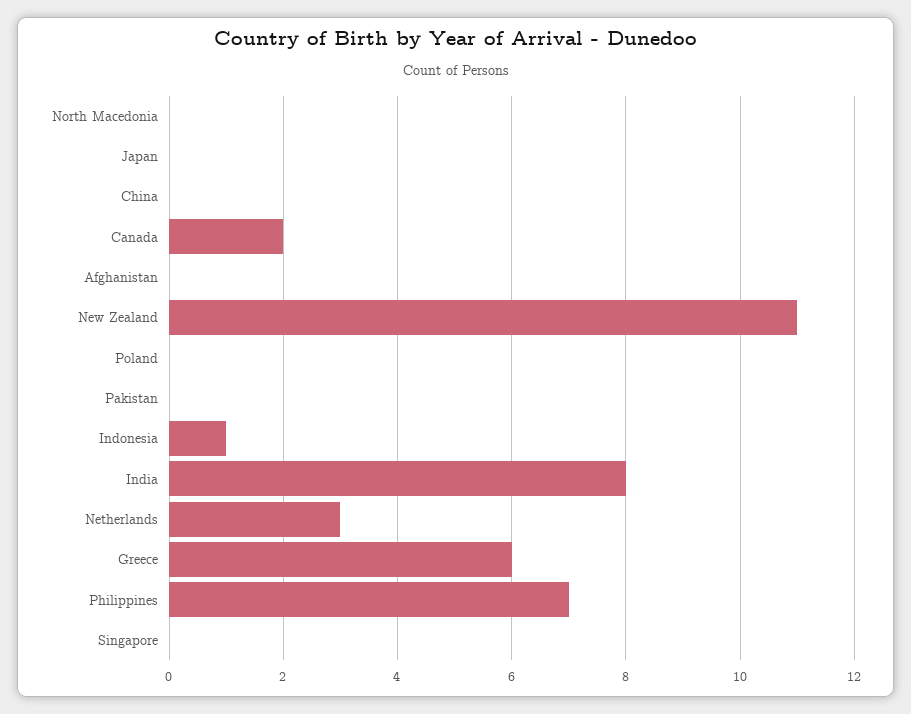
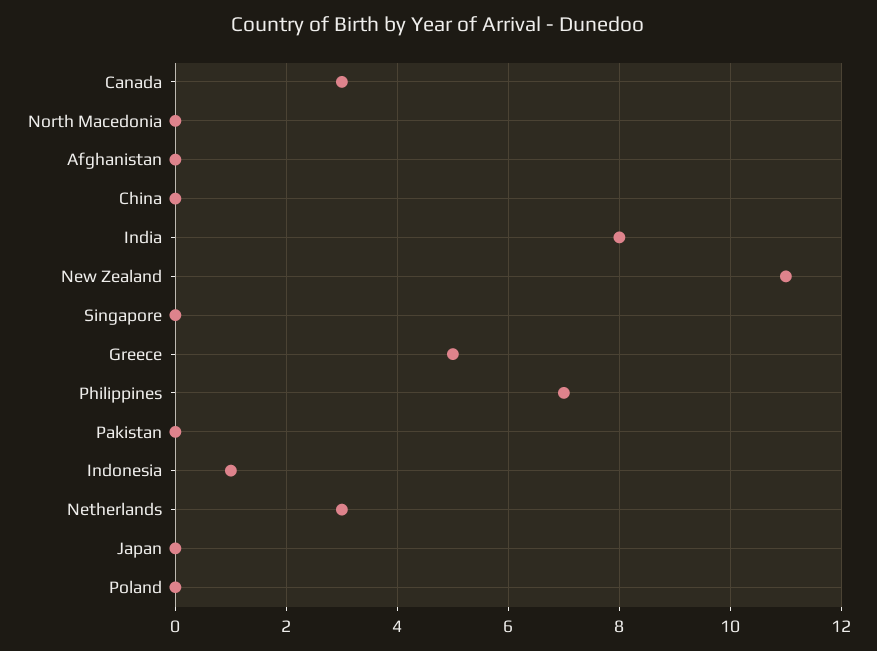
  {
    "North Macedonia": 0,
    "Japan": 0,
    "China": 0,
-   "Canada": 2,
+   "Canada": 3,
    "Afghanistan": 0,
    "New Zealand": 11,
    "Poland": 0,
    "Pakistan": 0,
    "Indonesia": 1,
    "India": 8,
    "Netherlands": 3,
-   "Greece": 6,
+   "Greece": 5,
    "Philippines": 7,
    "Singapore": 0
  }

